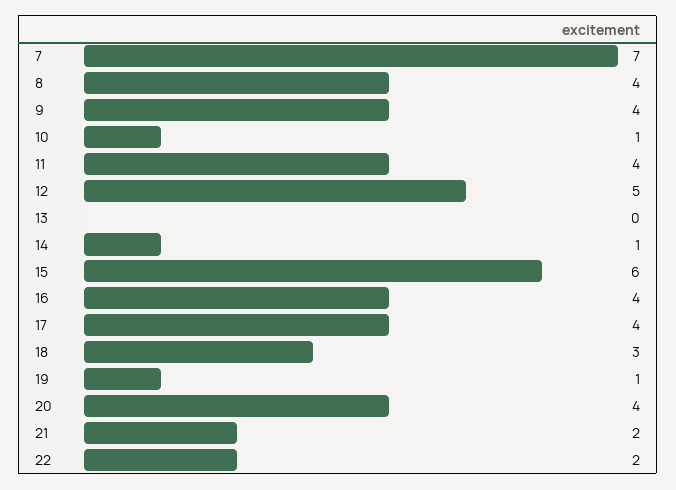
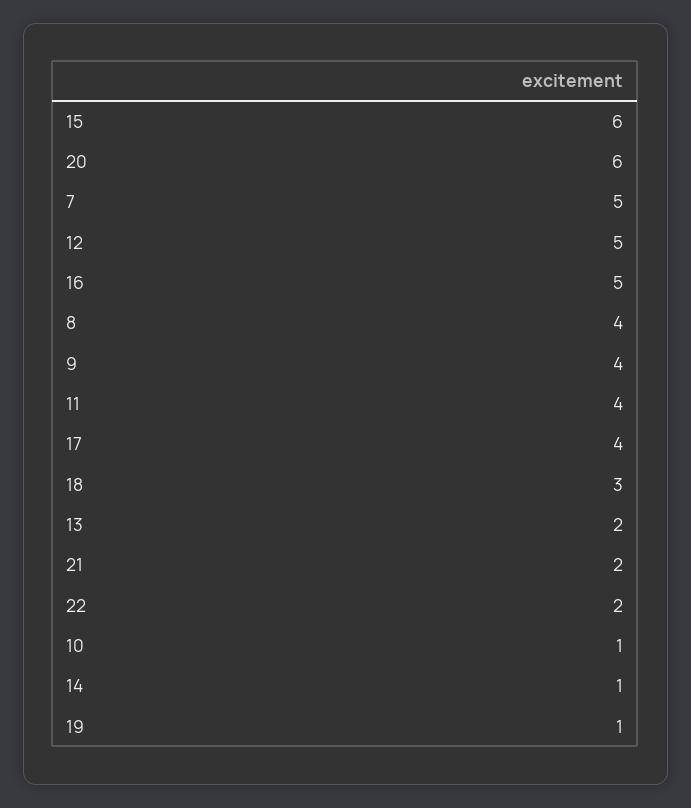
  {
-   "7": 7,
+   "7": 5,
    "8": 4,
    "9": 4,
    "10": 1,
    "11": 4,
    "12": 5,
-   "13": 0,
+   "13": 2,
    "14": 1,
    "15": 6,
-   "16": 4,
+   "16": 5,
    "17": 4,
    "18": 3,
    "19": 1,
-   "20": 4,
+   "20": 6,
    "21": 2,
    "22": 2
  }

